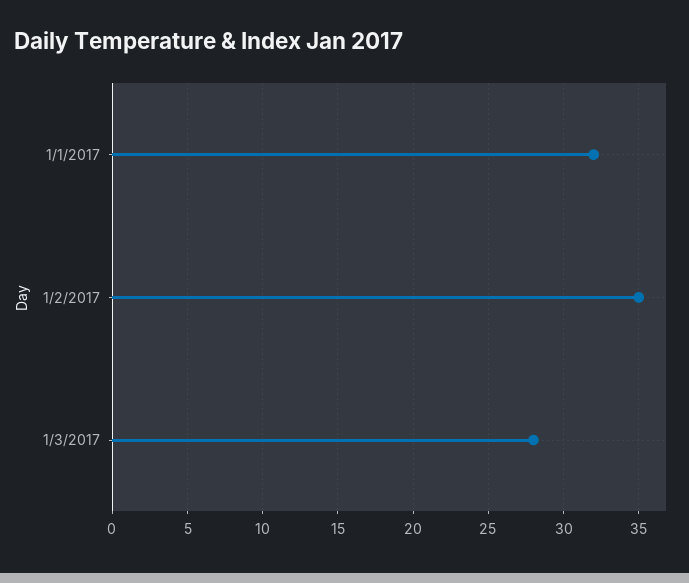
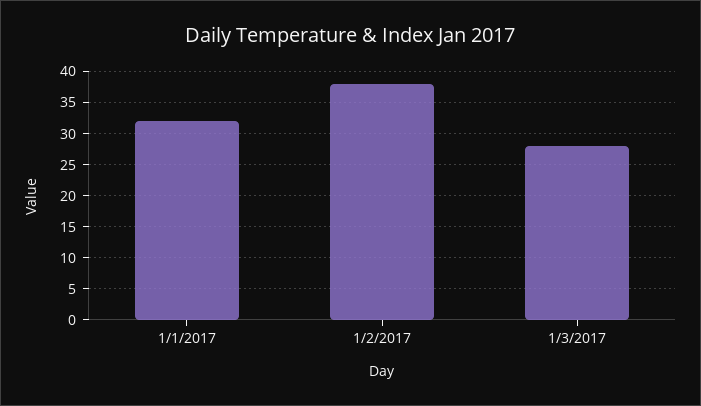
  {
    "1/1/2017": 32,
-   "1/2/2017": 35,
+   "1/2/2017": 38,
    "1/3/2017": 28
  }

